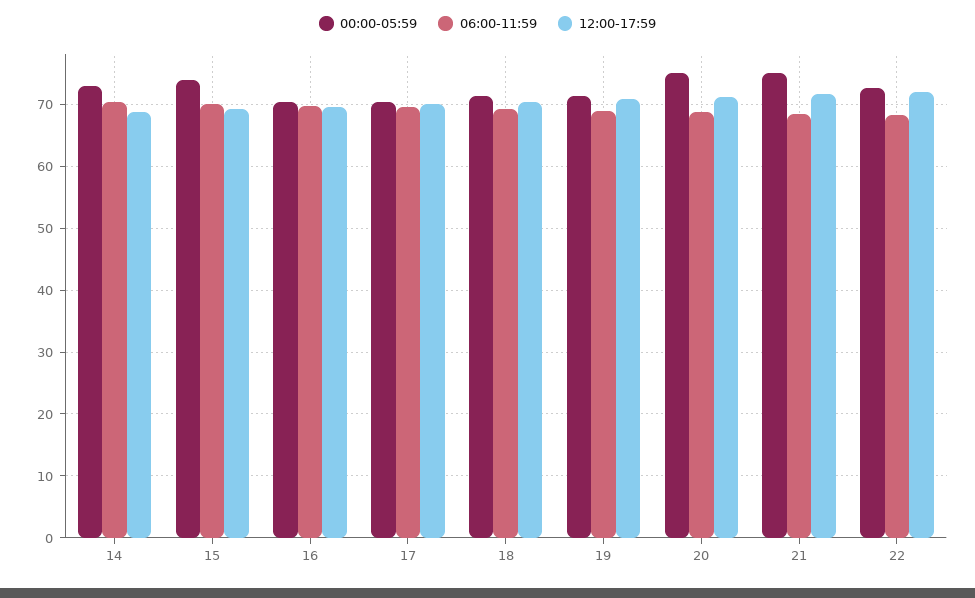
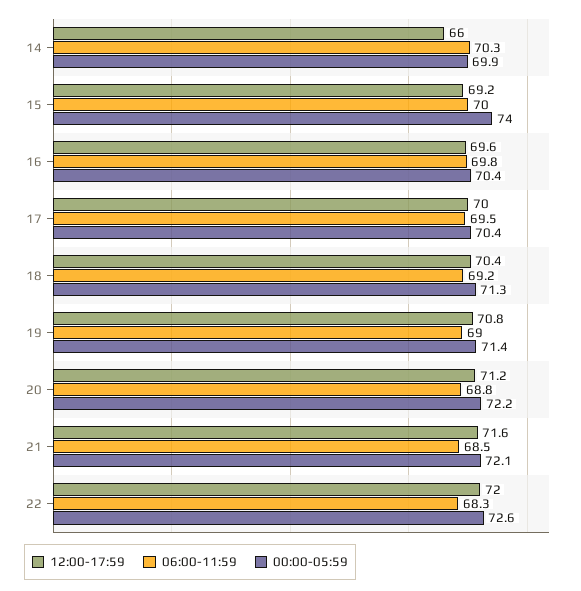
  {
    "00:00-05:59": {
-     "14": 73,
+     "14": 69.9,
      "15": 74,
      "16": 70.4,
      "17": 70.4,
      "18": 71.3,
      "19": 71.4,
-     "20": 75,
+     "20": 72.2,
-     "21": 75,
+     "21": 72.1,
      "22": 72.6
    },
    "06:00-11:59": {
      "14": 70.3,
      "15": 70,
      "16": 69.8,
      "17": 69.5,
      "18": 69.2,
      "19": 69,
      "20": 68.8,
      "21": 68.5,
      "22": 68.3
    },
    "12:00-17:59": {
-     "14": 69,
+     "14": 66,
      "15": 69.2,
      "16": 69.6,
      "17": 70,
      "18": 70.4,
      "19": 70.8,
      "20": 71.2,
      "21": 71.6,
      "22": 72
    }
  }

